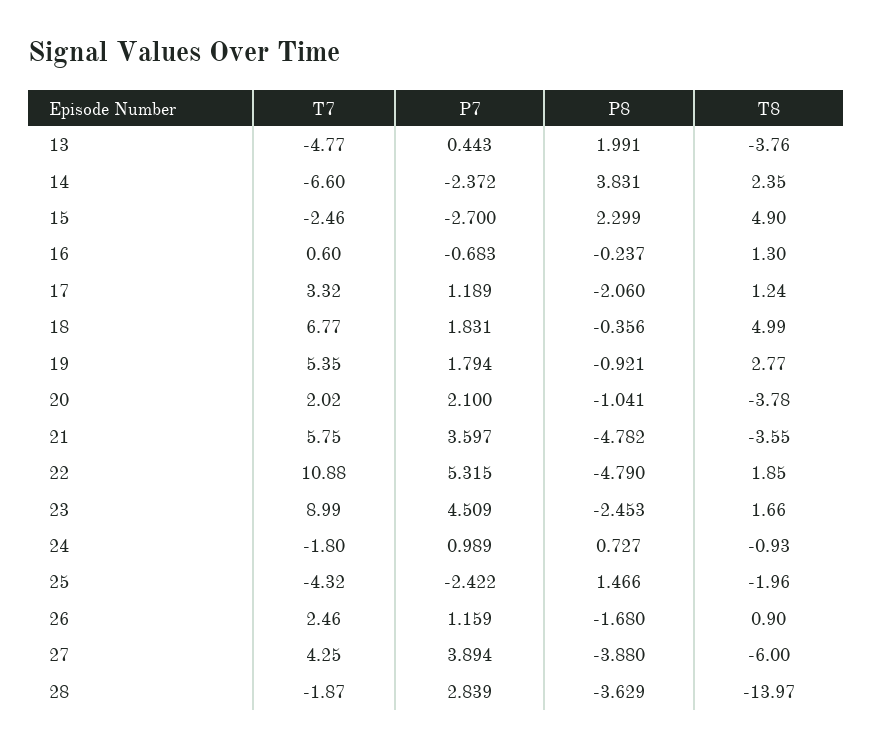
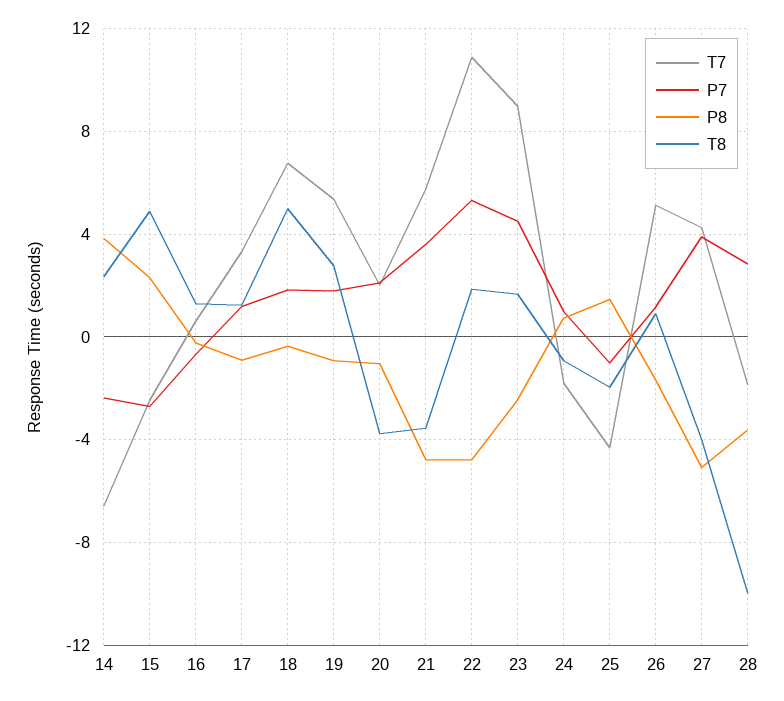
  {
    "T7": {
-     "13": -4.77,
      "14": -6.6,
      "15": -2.46,
      "16": 0.6,
      "17": 3.32,
      "18": 6.77,
      "19": 5.35,
      "20": 2.02,
      "21": 5.75,
      "22": 10.88,
      "23": 8.99,
      "24": -1.8,
      "25": -4.32,
-     "26": 2.46,
+     "26": 5,
      "27": 4.25,
      "28": -1.87
    },
    "P7": {
-     "13": 0.443,
      "14": -2.372,
      "15": -2.7,
      "16": -0.683,
      "17": 1.189,
      "18": 1.831,
      "19": 1.794,
      "20": 2.1,
      "21": 3.597,
      "22": 5.315,
      "23": 4.509,
      "24": 0.989,
-     "25": -2.422,
+     "25": -1,
      "26": 1.159,
      "27": 3.894,
      "28": 2.839
    },
    "P8": {
-     "13": 1.991,
      "14": 3.831,
      "15": 2.299,
      "16": -0.237,
-     "17": -2.06,
+     "17": -1,
      "18": -0.356,
      "19": -0.921,
      "20": -1.041,
      "21": -4.782,
      "22": -4.79,
      "23": -2.453,
      "24": 0.727,
      "25": 1.466,
      "26": -1.68,
-     "27": -3.88,
+     "27": -5,
      "28": -3.629
    },
    "T8": {
-     "13": -3.76,
      "14": 2.35,
      "15": 4.9,
      "16": 1.3,
      "17": 1.24,
      "18": 4.99,
      "19": 2.77,
      "20": -3.78,
      "21": -3.55,
      "22": 1.85,
      "23": 1.66,
      "24": -0.93,
      "25": -1.96,
      "26": 0.9,
-     "27": -6,
+     "27": -4,
-     "28": -13.97
+     "28": -10
    }
  }

